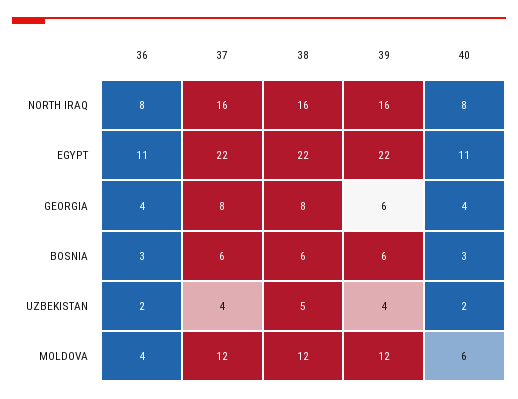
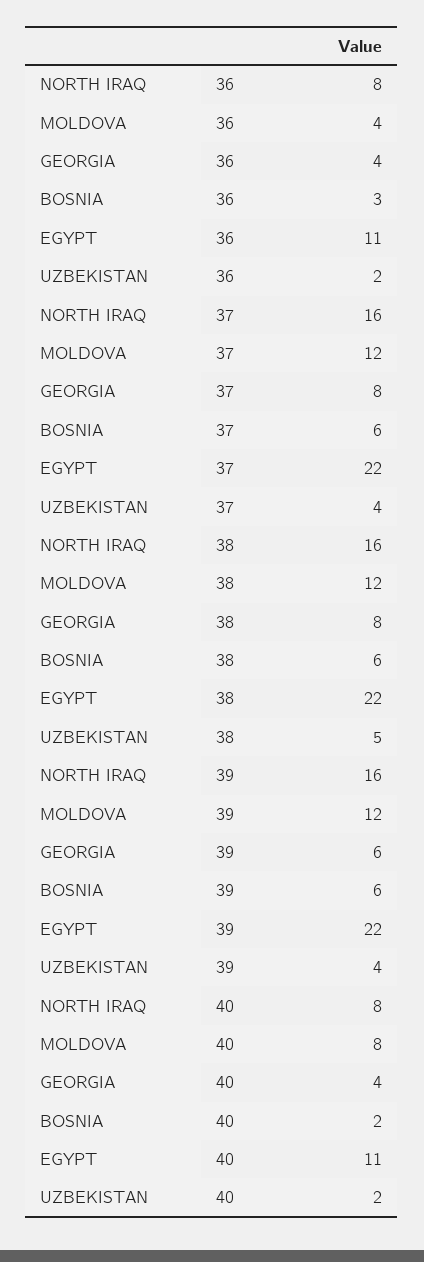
  {
    "36": {
      "NORTH IRAQ": 8,
      "EGYPT": 11,
      "GEORGIA": 4,
      "BOSNIA": 3,
      "UZBEKISTAN": 2,
      "MOLDOVA": 4
    },
    "37": {
      "NORTH IRAQ": 16,
      "EGYPT": 22,
      "GEORGIA": 8,
      "BOSNIA": 6,
      "UZBEKISTAN": 4,
      "MOLDOVA": 12
    },
    "38": {
      "NORTH IRAQ": 16,
      "EGYPT": 22,
      "GEORGIA": 8,
      "BOSNIA": 6,
      "UZBEKISTAN": 5,
      "MOLDOVA": 12
    },
    "39": {
      "NORTH IRAQ": 16,
      "EGYPT": 22,
      "GEORGIA": 6,
      "BOSNIA": 6,
      "UZBEKISTAN": 4,
      "MOLDOVA": 12
    },
    "40": {
      "NORTH IRAQ": 8,
      "EGYPT": 11,
      "GEORGIA": 4,
-     "BOSNIA": 3,
+     "BOSNIA": 2,
      "UZBEKISTAN": 2,
-     "MOLDOVA": 6
+     "MOLDOVA": 8
    }
  }

